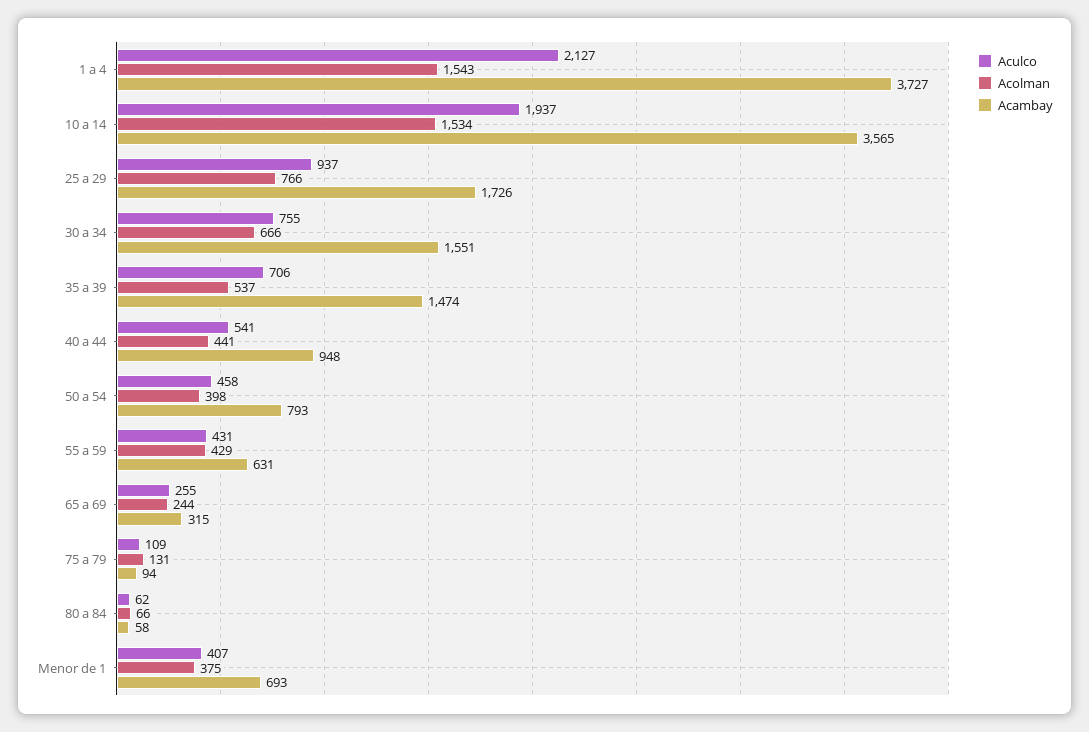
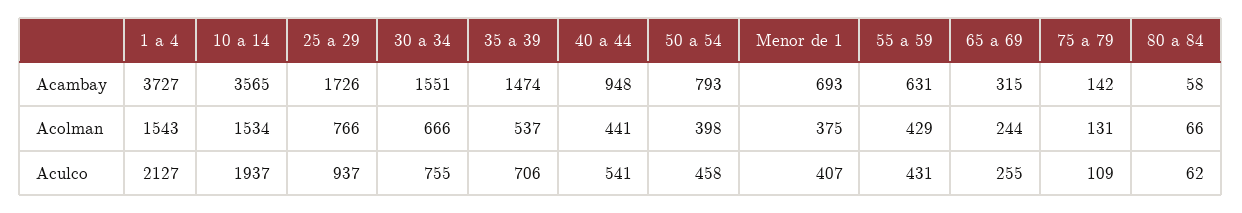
  {
    "Aculco": {
      "1 a 4": 2127,
      "10 a 14": 1937,
      "25 a 29": 937,
      "30 a 34": 755,
      "35 a 39": 706,
      "40 a 44": 541,
      "50 a 54": 458,
      "55 a 59": 431,
      "65 a 69": 255,
      "75 a 79": 109,
      "80 a 84": 62,
      "Menor de 1": 407
    },
    "Acolman": {
      "1 a 4": 1543,
      "10 a 14": 1534,
      "25 a 29": 766,
      "30 a 34": 666,
      "35 a 39": 537,
      "40 a 44": 441,
      "50 a 54": 398,
      "55 a 59": 429,
      "65 a 69": 244,
      "75 a 79": 131,
      "80 a 84": 66,
      "Menor de 1": 375
    },
    "Acambay": {
      "1 a 4": 3727,
      "10 a 14": 3565,
      "25 a 29": 1726,
      "30 a 34": 1551,
      "35 a 39": 1474,
      "40 a 44": 948,
      "50 a 54": 793,
      "55 a 59": 631,
      "65 a 69": 315,
-     "75 a 79": 94,
+     "75 a 79": 142,
      "80 a 84": 58,
      "Menor de 1": 693
    }
  }

